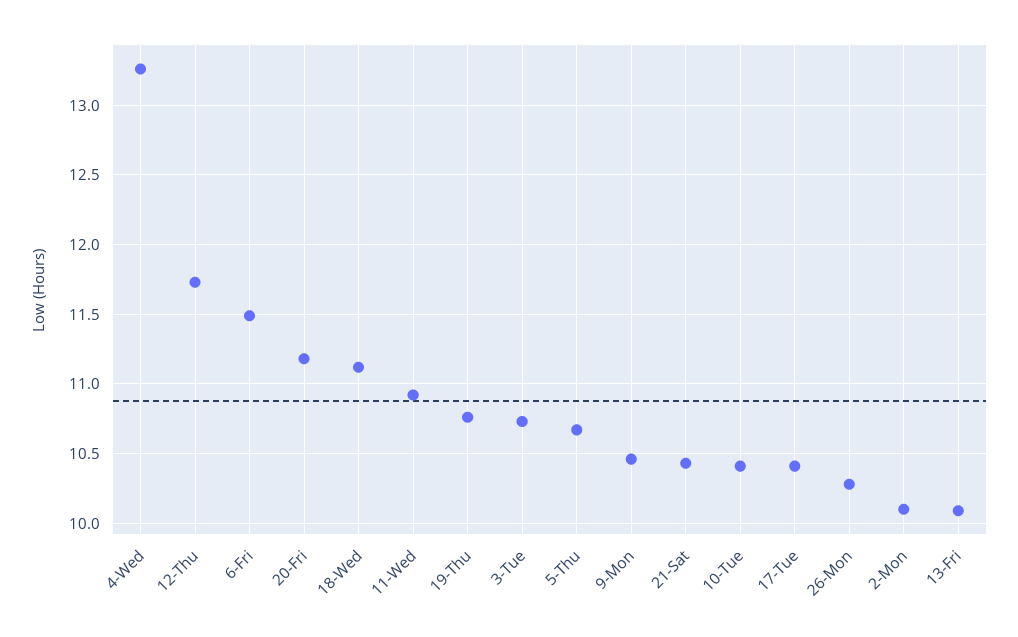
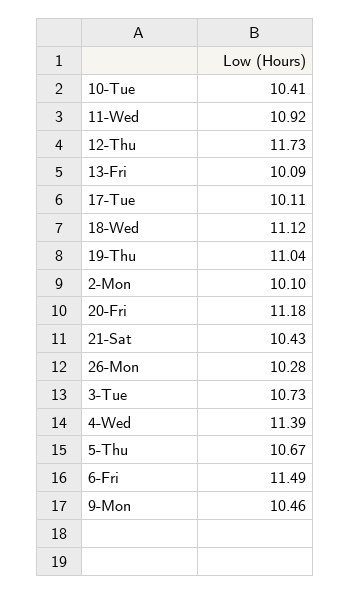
  {
-   "4-Wed": 13.25,
+   "4-Wed": 11.39,
    "12-Thu": 11.73,
    "6-Fri": 11.49,
    "20-Fri": 11.18,
    "18-Wed": 11.12,
    "11-Wed": 10.92,
-   "19-Thu": 10.75,
+   "19-Thu": 11.04,
    "3-Tue": 10.73,
    "5-Thu": 10.67,
    "9-Mon": 10.46,
    "21-Sat": 10.43,
    "10-Tue": 10.41,
-   "17-Tue": 10.4,
+   "17-Tue": 10.11,
    "26-Mon": 10.28,
    "2-Mon": 10.1,
    "13-Fri": 10.09
  }

